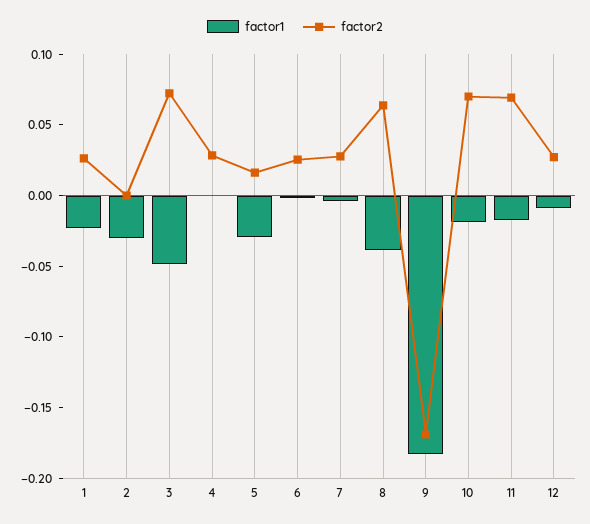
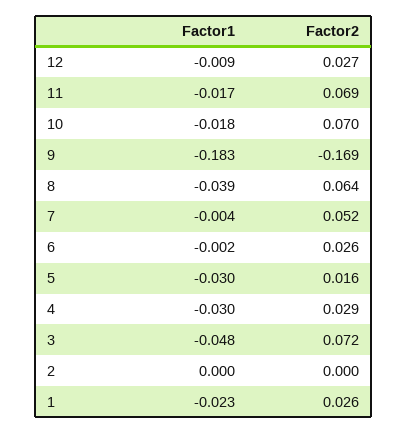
  {
    "factor1": {
      "1": -0.023,
-     "2": -0.03,
+     "2": 0,
      "3": -0.048,
-     "4": 0,
+     "4": -0.03,
      "5": -0.03,
      "6": -0.002,
      "7": -0.004,
      "8": -0.039,
      "9": -0.183,
      "10": -0.018,
      "11": -0.017,
      "12": -0.009
    },
    "factor2": {
      "1": 0.026,
      "2": 0,
      "3": 0.072,
      "4": 0.029,
      "5": 0.016,
      "6": 0.026,
-     "7": 0.03,
+     "7": 0.052,
      "8": 0.064,
      "9": -0.169,
      "10": 0.07,
      "11": 0.069,
      "12": 0.027
    }
  }

